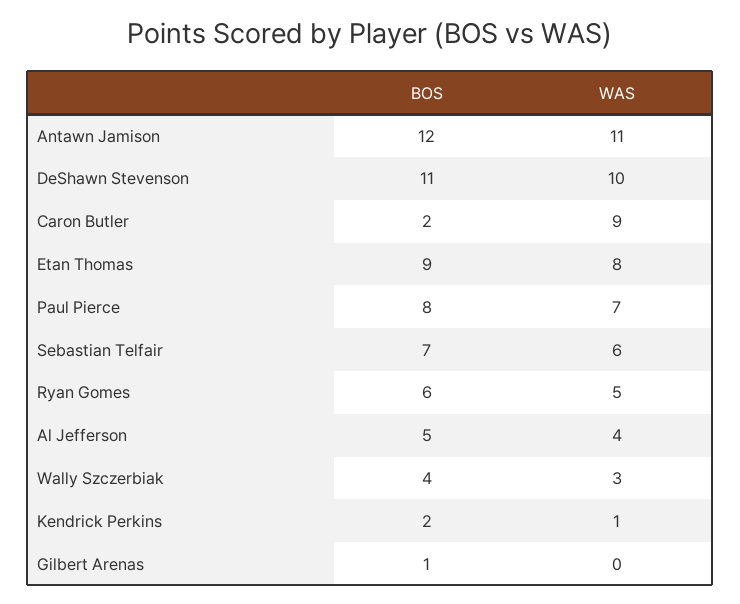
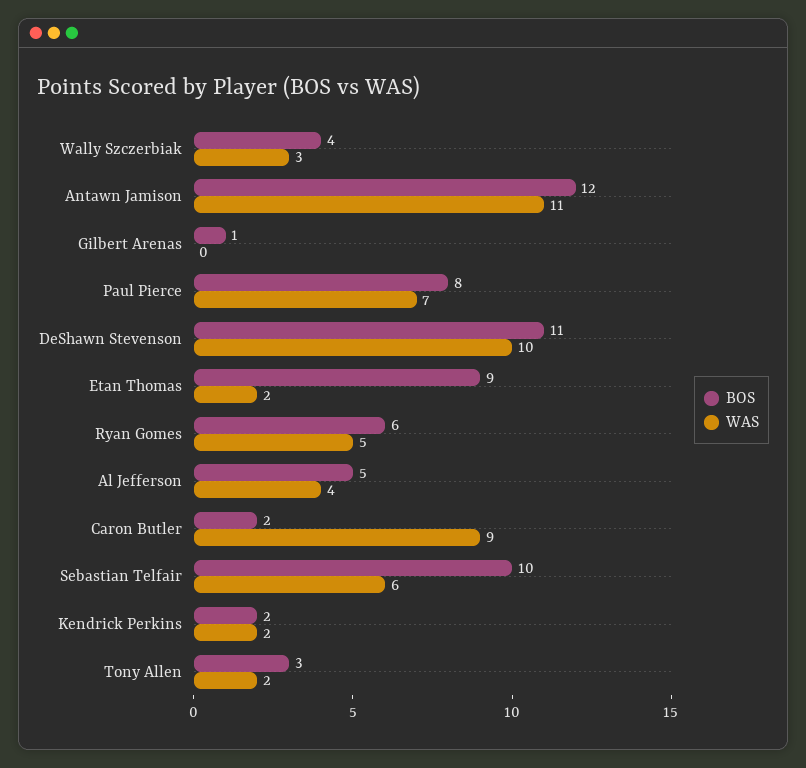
  {
    "BOS": {
      "Antawn Jamison": 12,
      "DeShawn Stevenson": 11,
      "Caron Butler": 2,
      "Etan Thomas": 9,
      "Paul Pierce": 8,
-     "Sebastian Telfair": 7,
+     "Sebastian Telfair": 10,
      "Ryan Gomes": 6,
      "Al Jefferson": 5,
      "Wally Szczerbiak": 4,
      "Kendrick Perkins": 2,
-     "Gilbert Arenas": 1
+     "Gilbert Arenas": 1,
+     "Tony Allen": 3
    },
    "WAS": {
      "Antawn Jamison": 11,
      "DeShawn Stevenson": 10,
      "Caron Butler": 9,
-     "Etan Thomas": 8,
+     "Etan Thomas": 2,
      "Paul Pierce": 7,
      "Sebastian Telfair": 6,
      "Ryan Gomes": 5,
      "Al Jefferson": 4,
      "Wally Szczerbiak": 3,
-     "Kendrick Perkins": 1,
+     "Kendrick Perkins": 2,
-     "Gilbert Arenas": 0
+     "Gilbert Arenas": 0,
+     "Tony Allen": 2
    }
  }

